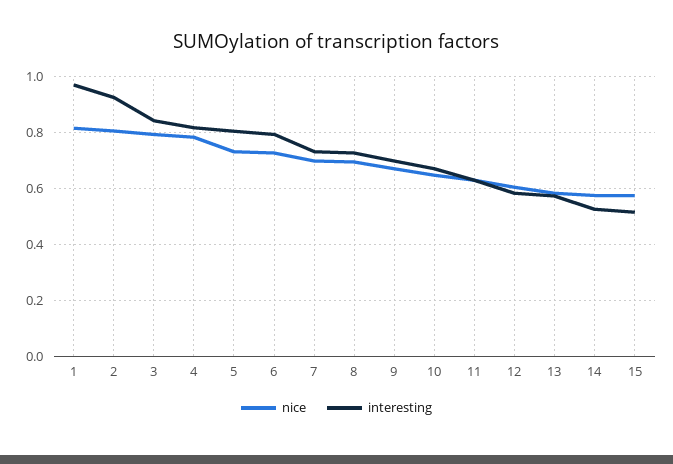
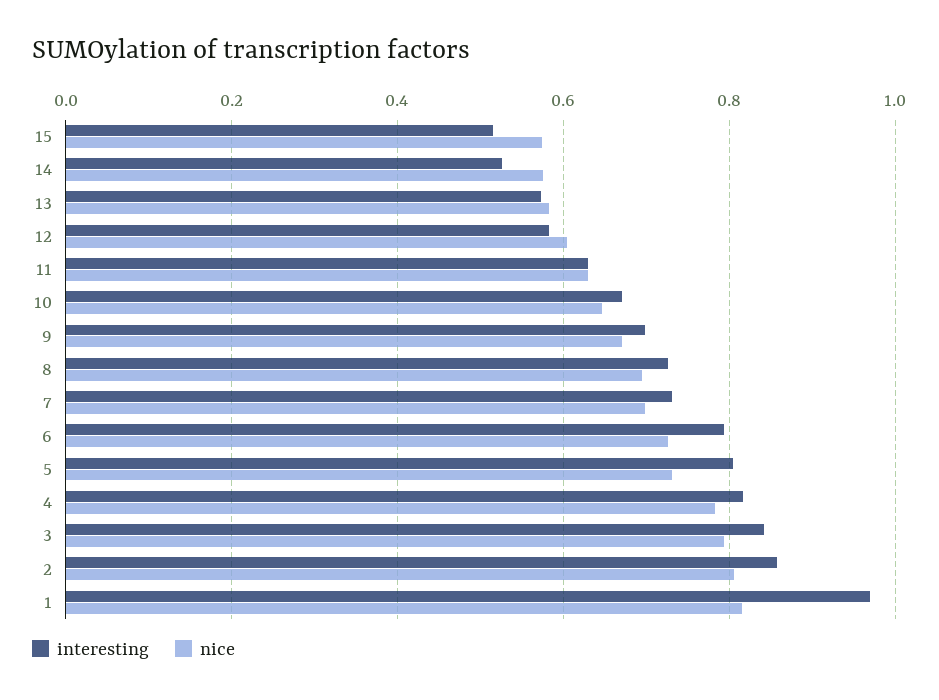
  {
    "nice": {
      "1": 0.82,
      "2": 0.8,
      "3": 0.8,
      "4": 0.78,
      "5": 0.74,
      "6": 0.72,
      "7": 0.7,
      "8": 0.7,
      "9": 0.68,
      "10": 0.64,
      "11": 0.62,
      "12": 0.6,
      "13": 0.58,
      "14": 0.58,
      "15": 0.58
    },
    "interesting": {
      "1": 0.96,
-     "2": 0.925,
+     "2": 0.86,
      "3": 0.84,
      "4": 0.82,
      "5": 0.8,
      "6": 0.8,
      "7": 0.74,
      "8": 0.72,
      "9": 0.7,
      "10": 0.68,
      "11": 0.62,
      "12": 0.58,
      "13": 0.58,
      "14": 0.52,
      "15": 0.52
    }
  }

